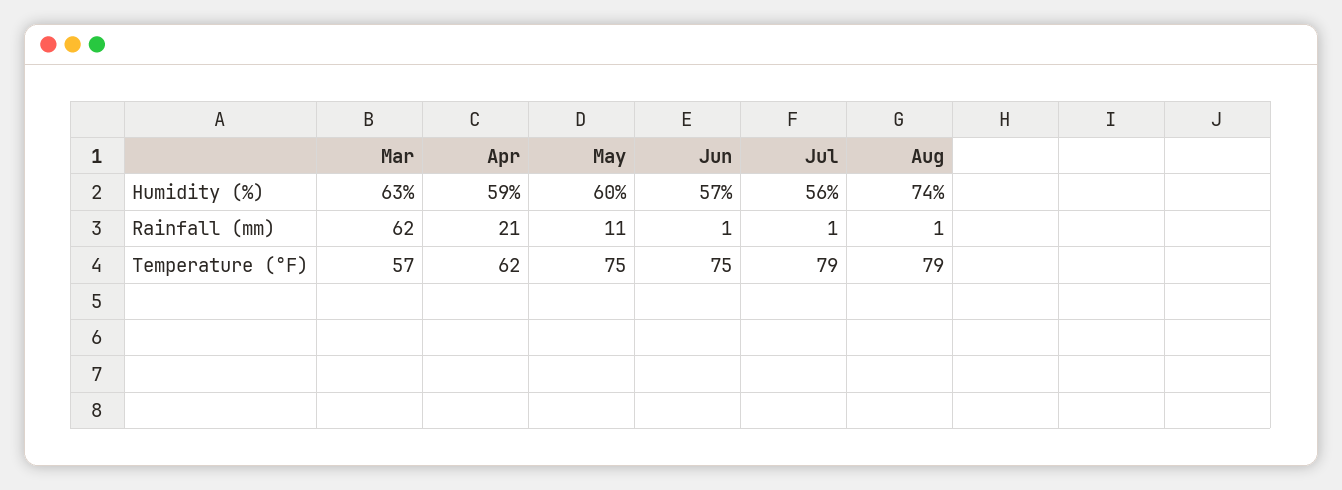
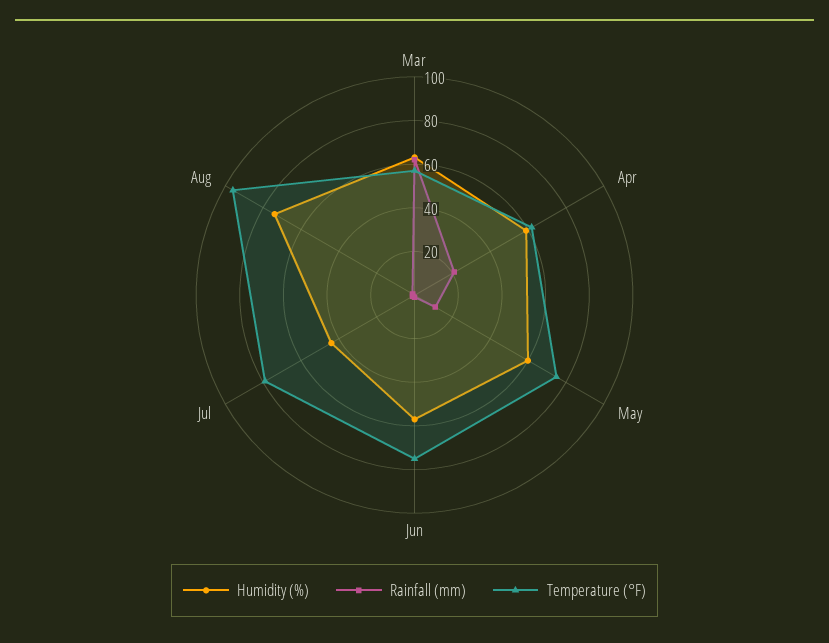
  {
    "Humidity (%)": {
      "Mar": 63,
      "Apr": 59,
      "May": 60,
      "Jun": 57,
-     "Jul": 56,
+     "Jul": 45,
      "Aug": 74
    },
    "Rainfall (mm)": {
      "Mar": 62,
      "Apr": 21,
      "May": 11,
      "Jun": 1,
      "Jul": 1,
      "Aug": 1
    },
    "Temperature (°F)": {
      "Mar": 57,
      "Apr": 62,
      "May": 75,
      "Jun": 75,
      "Jul": 79,
-     "Aug": 79
+     "Aug": 95
    }
  }

